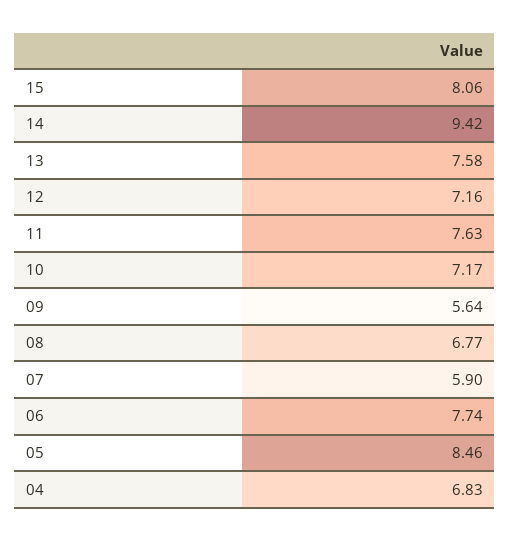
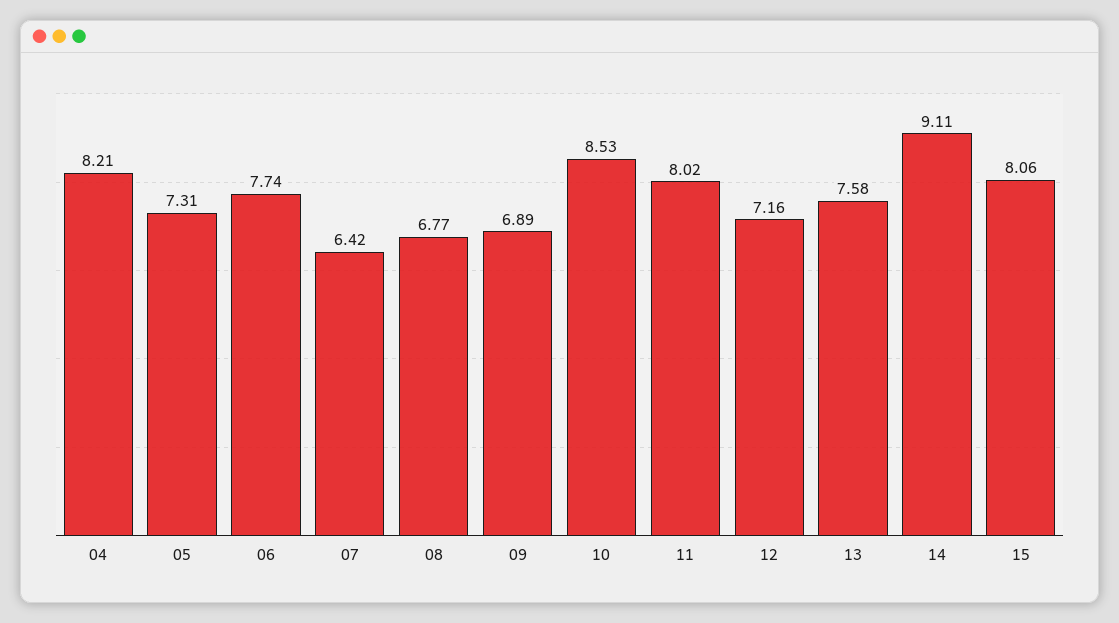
  {
    "15": 8.06,
-   "14": 9.42,
+   "14": 9.11,
    "13": 7.58,
    "12": 7.16,
-   "11": 7.63,
+   "11": 8.02,
-   "10": 7.17,
+   "10": 8.53,
-   "09": 5.64,
+   "09": 6.89,
    "08": 6.77,
-   "07": 5.9,
+   "07": 6.42,
    "06": 7.74,
-   "05": 8.46,
+   "05": 7.31,
-   "04": 6.83
+   "04": 8.21
  }

